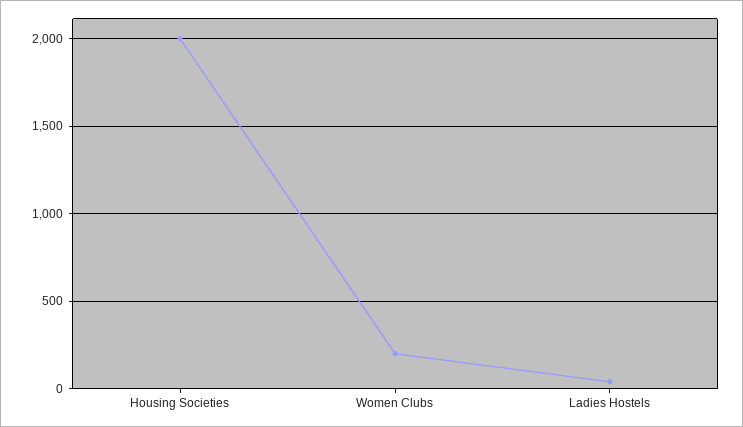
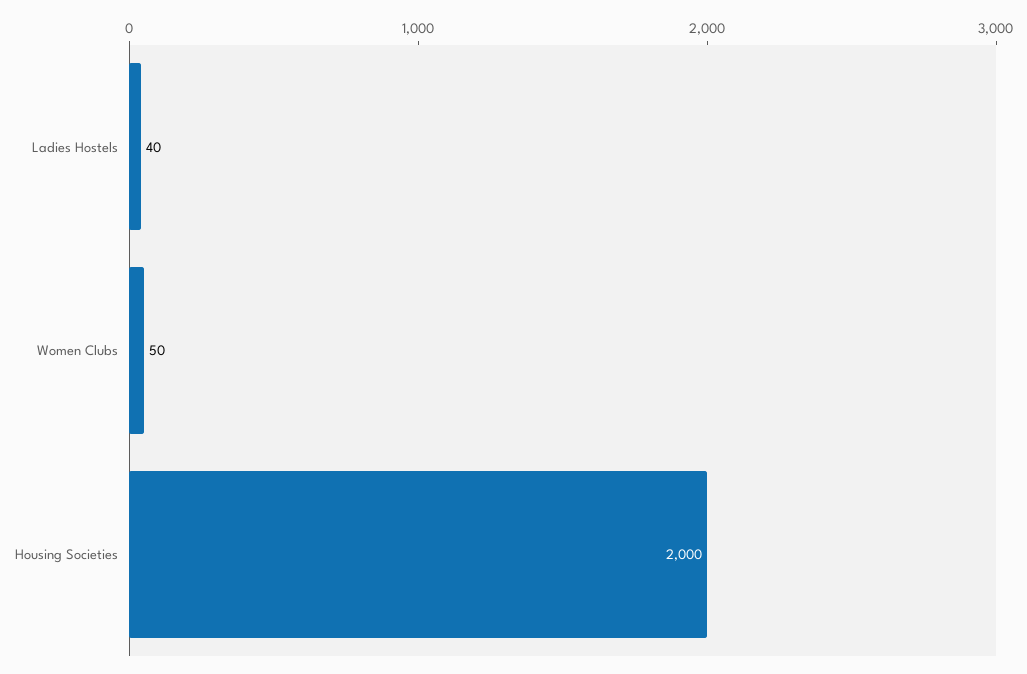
  {
    "Housing Societies": 2000,
-   "Women Clubs": 200,
+   "Women Clubs": 50,
    "Ladies Hostels": 40
  }

